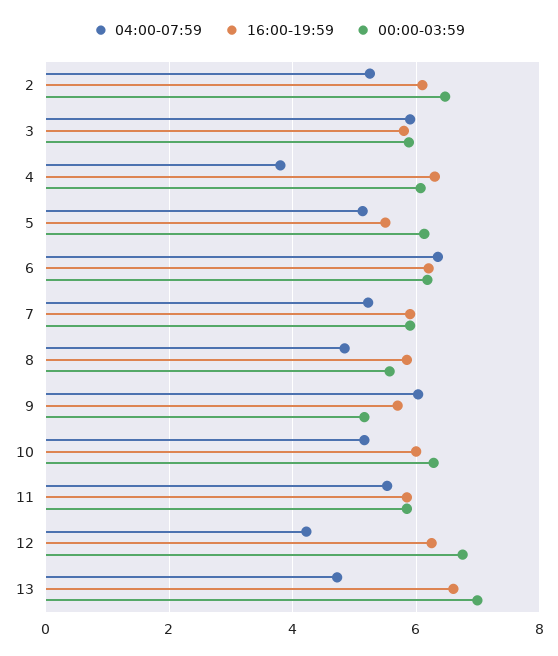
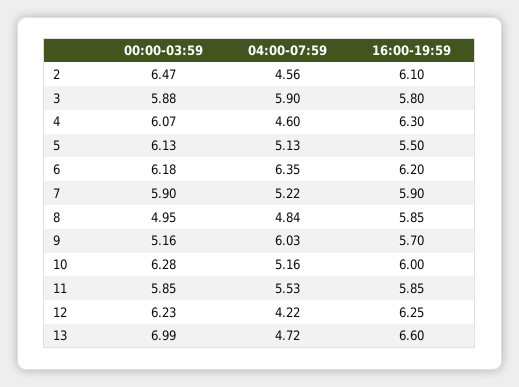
  {
    "04:00-07:59": {
-     "2": 5.2,
+     "2": 4.56,
      "3": 5.9,
-     "4": 3.8,
+     "4": 4.6,
      "5": 5.13,
      "6": 6.35,
      "7": 5.22,
      "8": 4.84,
      "9": 6.03,
      "10": 5.16,
      "11": 5.53,
      "12": 4.22,
      "13": 4.72
    },
    "16:00-19:59": {
      "2": 6.1,
      "3": 5.8,
      "4": 6.3,
      "5": 5.5,
      "6": 6.2,
      "7": 5.9,
      "8": 5.85,
      "9": 5.7,
      "10": 6,
      "11": 5.85,
      "12": 6.25,
      "13": 6.6
    },
    "00:00-03:59": {
      "2": 6.47,
      "3": 5.88,
      "4": 6.07,
      "5": 6.13,
      "6": 6.18,
      "7": 5.9,
-     "8": 5.6,
+     "8": 4.95,
      "9": 5.16,
      "10": 6.28,
      "11": 5.85,
-     "12": 6.8,
+     "12": 6.23,
      "13": 6.99
    }
  }

